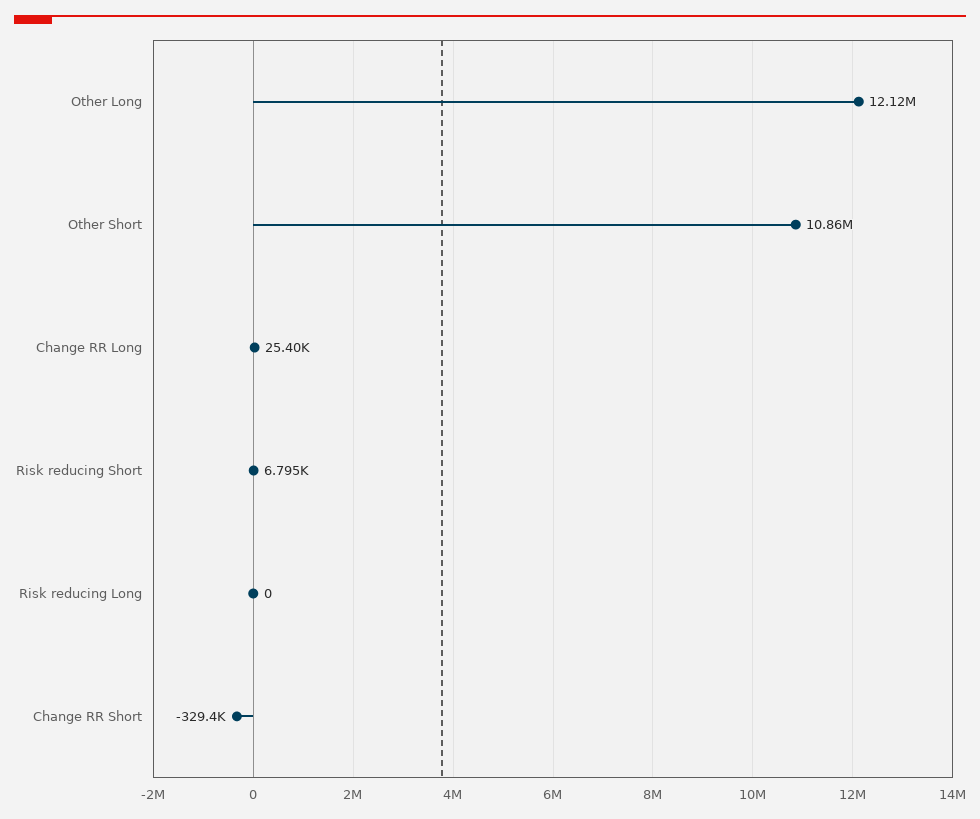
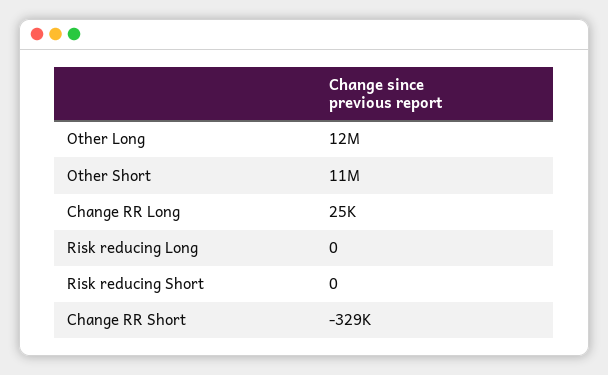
  {
    "Other Long": 12120000,
    "Other Short": 10860000,
    "Change RR Long": 25400,
-   "Risk reducing Short": 6795,
+   "Risk reducing Short": 0,
    "Risk reducing Long": 0,
    "Change RR Short": -329400
  }

